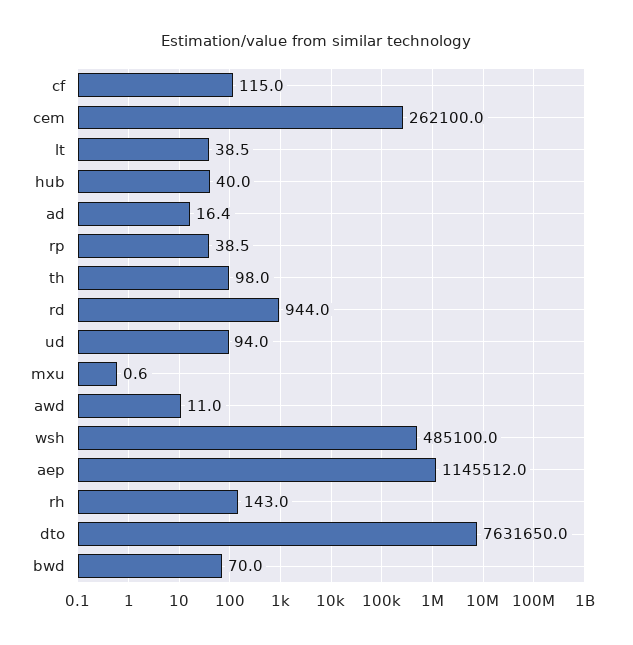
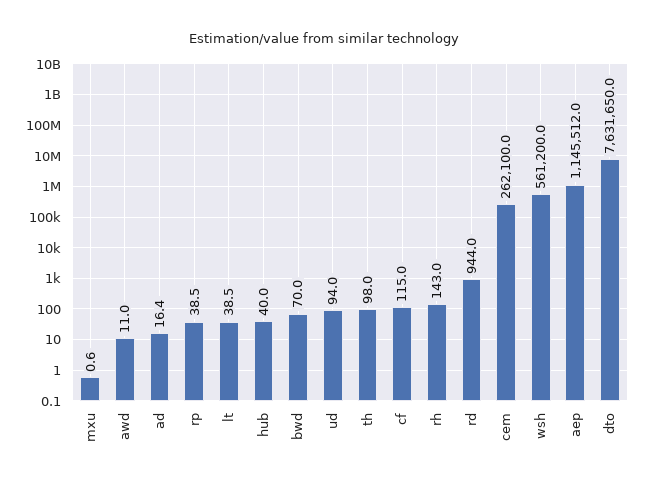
  {
    "cf": 115,
    "cem": 262100,
    "lt": 38.5,
    "hub": 40,
    "ad": 16.4,
    "rp": 38.5,
    "th": 98,
    "rd": 944,
    "ud": 94,
    "mxu": 0.6,
    "awd": 11,
-   "wsh": 485100,
+   "wsh": 561200,
    "aep": 1145512,
    "rh": 143,
    "dto": 7631650,
    "bwd": 70
  }

